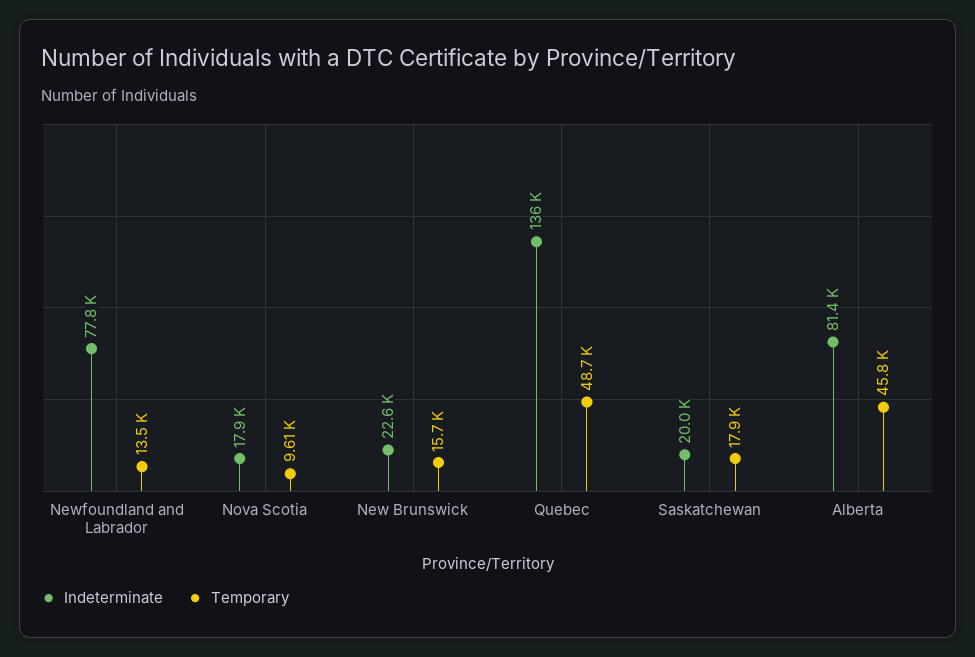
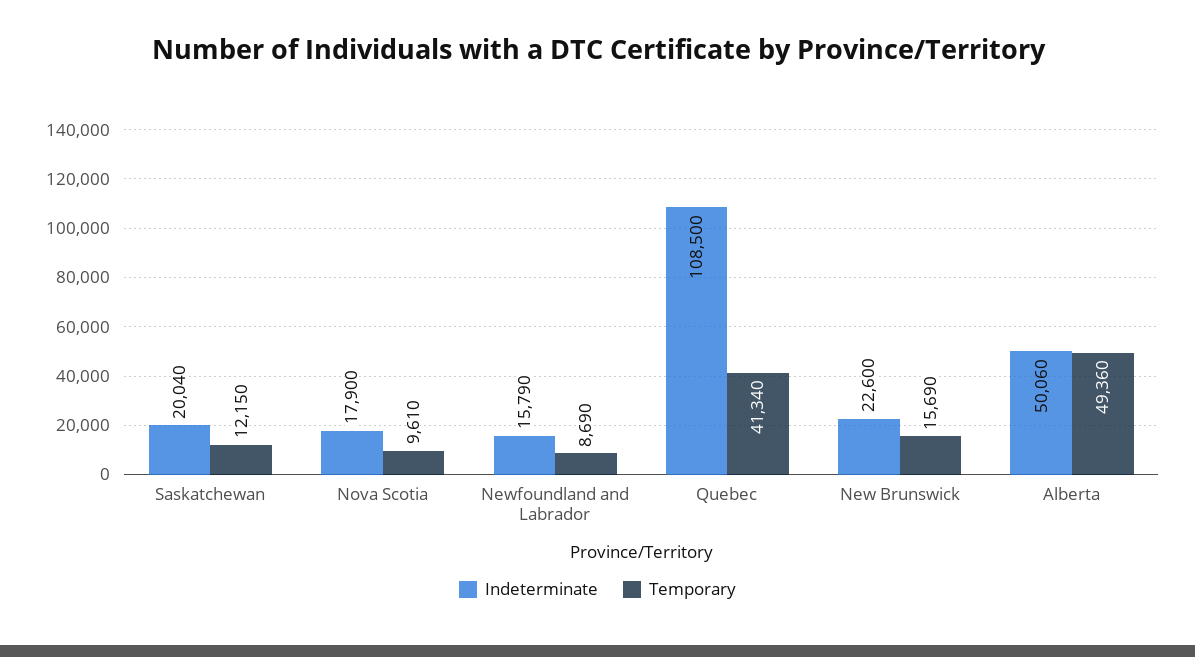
  {
    "Indeterminate": {
-     "Newfoundland and Labrador": 77800,
+     "Newfoundland and Labrador": 15790,
      "Nova Scotia": 17900,
      "New Brunswick": 22600,
-     "Quebec": 136000,
+     "Quebec": 108500,
      "Saskatchewan": 20040,
-     "Alberta": 81400
+     "Alberta": 50060
    },
    "Temporary": {
-     "Newfoundland and Labrador": 13500,
+     "Newfoundland and Labrador": 8690,
      "Nova Scotia": 9610,
      "New Brunswick": 15690,
-     "Quebec": 48700,
+     "Quebec": 41340,
-     "Saskatchewan": 17900,
+     "Saskatchewan": 12150,
-     "Alberta": 45800
+     "Alberta": 49360
    }
  }

